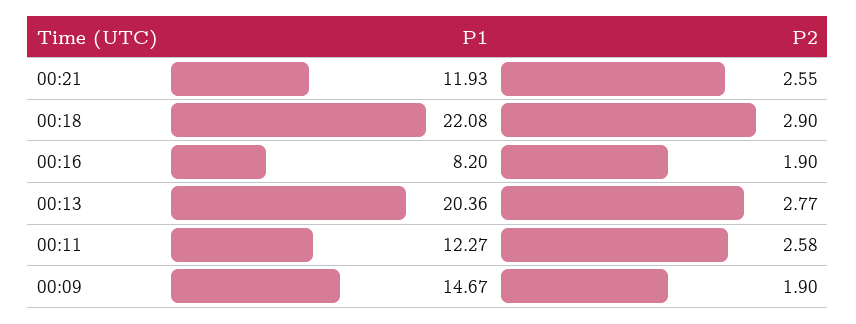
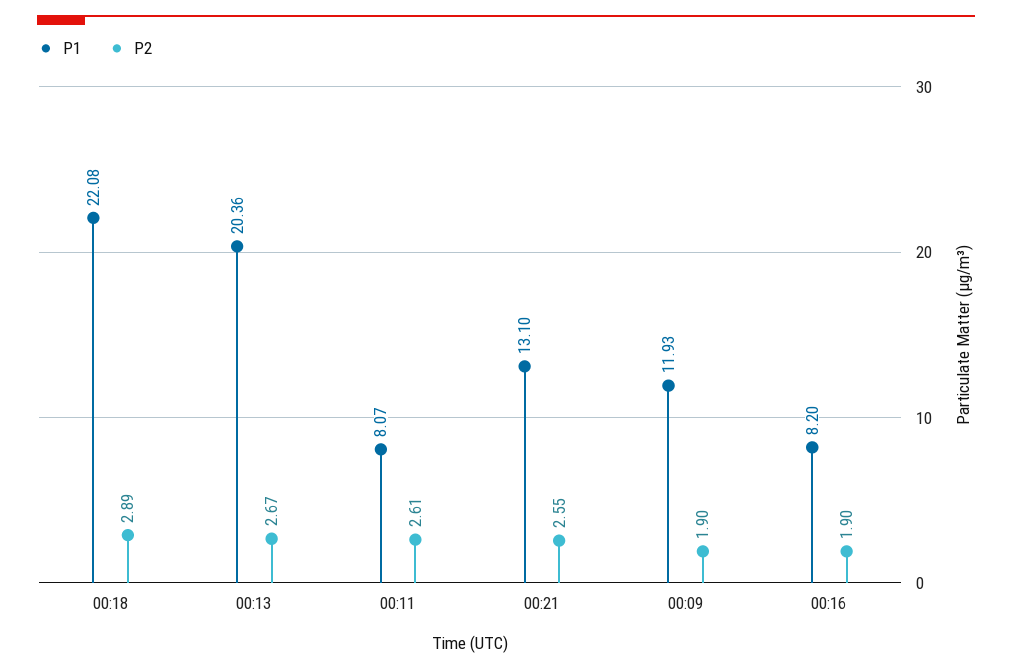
  {
    "P1": {
-     "00:21": 11.93,
+     "00:21": 13.1,
      "00:18": 22.08,
      "00:16": 8.2,
      "00:13": 20.36,
-     "00:11": 12.27,
+     "00:11": 8.07,
-     "00:09": 14.67
+     "00:09": 11.93
    },
    "P2": {
      "00:21": 2.55,
-     "00:18": 2.9,
+     "00:18": 2.89,
      "00:16": 1.9,
-     "00:13": 2.77,
+     "00:13": 2.67,
-     "00:11": 2.58,
+     "00:11": 2.61,
      "00:09": 1.9
    }
  }

